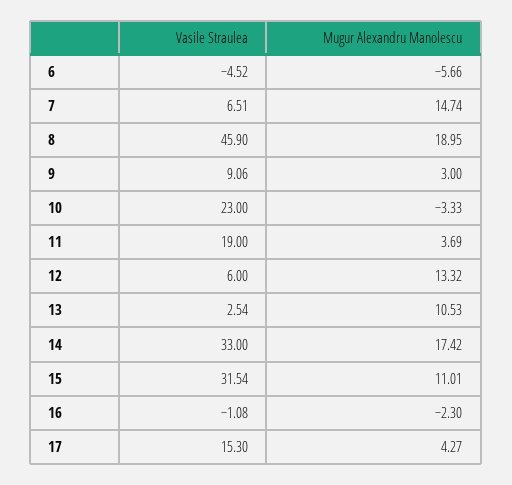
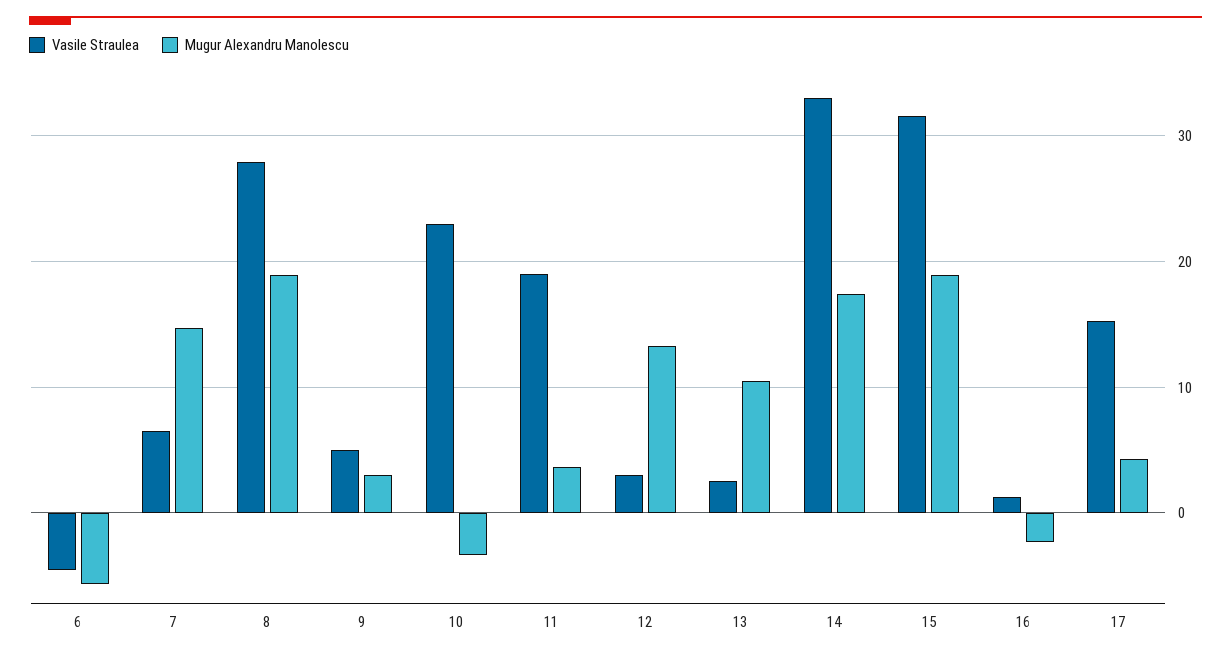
  {
    "Vasile Straulea": {
      "6": -4.52,
      "7": 6.51,
-     "8": 45.9,
+     "8": 28,
-     "9": 9.06,
+     "9": 5,
      "10": 23,
      "11": 19,
-     "12": 6,
+     "12": 3,
      "13": 2.54,
      "14": 33,
      "15": 31.54,
-     "16": -1.08,
+     "16": 1,
      "17": 15.3
    },
    "Mugur Alexandru Manolescu": {
      "6": -5.66,
      "7": 14.74,
      "8": 18.95,
      "9": 3,
      "10": -3.33,
      "11": 3.69,
      "12": 13.32,
      "13": 10.53,
      "14": 17.42,
-     "15": 11.01,
+     "15": 19,
      "16": -2.3,
      "17": 4.27
    }
  }

